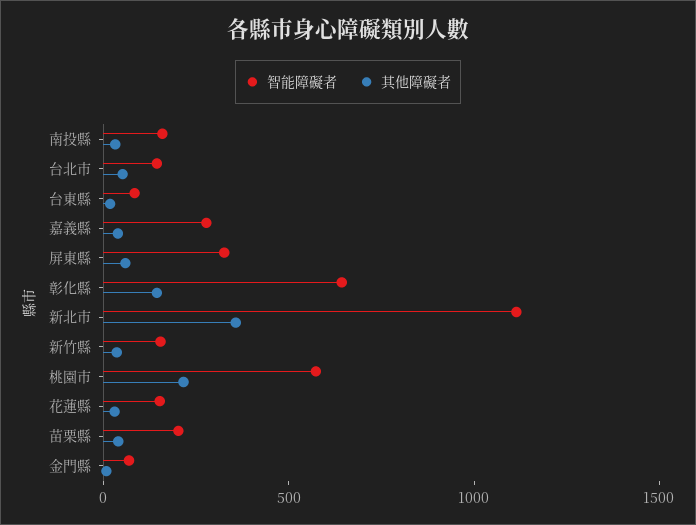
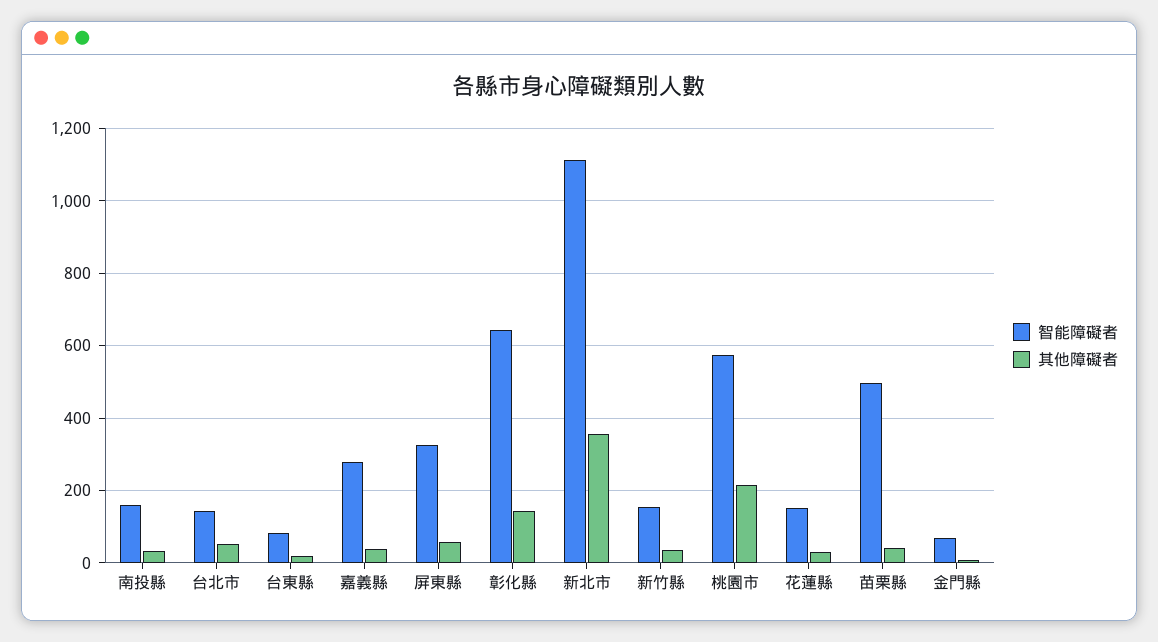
  {
    "智能障礙者": {
      "南投縣": 160,
      "台北市": 140,
      "台東縣": 80,
      "嘉義縣": 280,
      "屏東縣": 320,
      "彰化縣": 640,
      "新北市": 1120,
      "新竹縣": 160,
      "桃園市": 580,
      "花蓮縣": 160,
-     "苗栗縣": 200,
+     "苗栗縣": 500,
      "金門縣": 60
    },
    "其他障礙者": {
      "南投縣": 40,
      "台北市": 60,
      "台東縣": 20,
      "嘉義縣": 40,
      "屏東縣": 60,
      "彰化縣": 140,
      "新北市": 360,
      "新竹縣": 40,
      "桃園市": 220,
      "花蓮縣": 40,
      "苗栗縣": 40,
      "金門縣": 0
    }
  }

